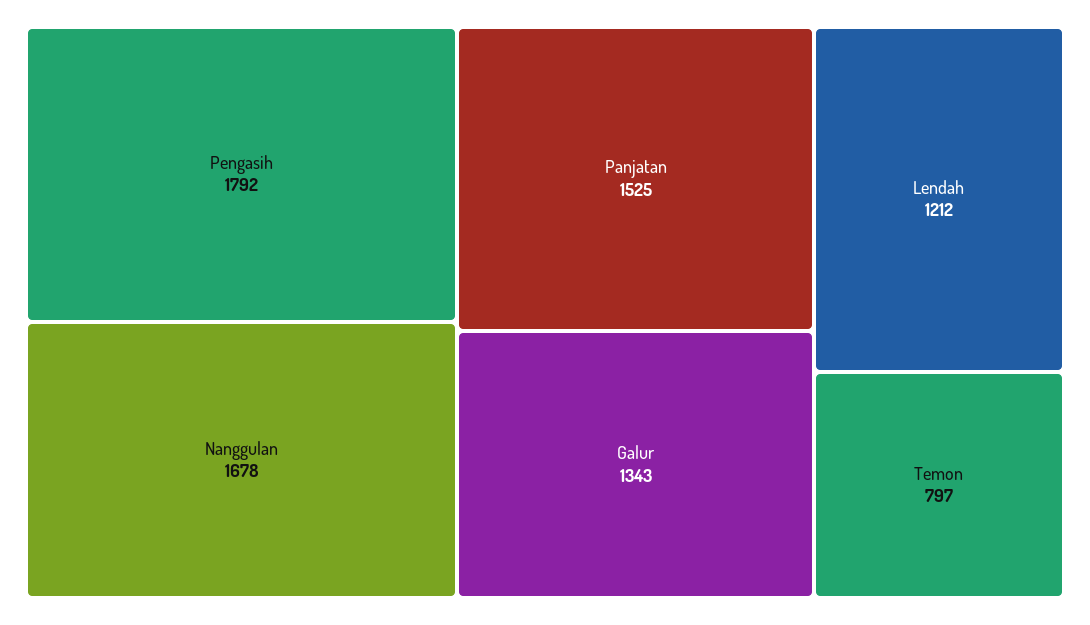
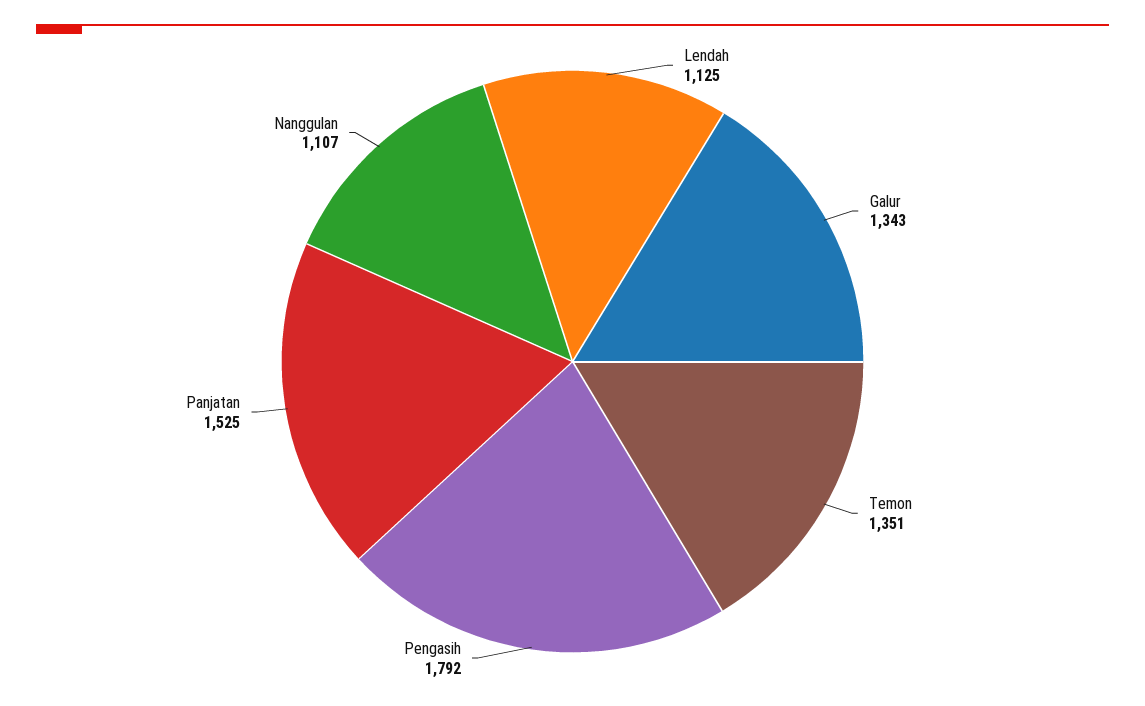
  {
    "Pengasih": 1792,
-   "Nanggulan": 1678,
+   "Nanggulan": 1107,
    "Panjatan": 1525,
    "Galur": 1343,
-   "Lendah": 1212,
+   "Lendah": 1125,
-   "Temon": 797
+   "Temon": 1351
  }

